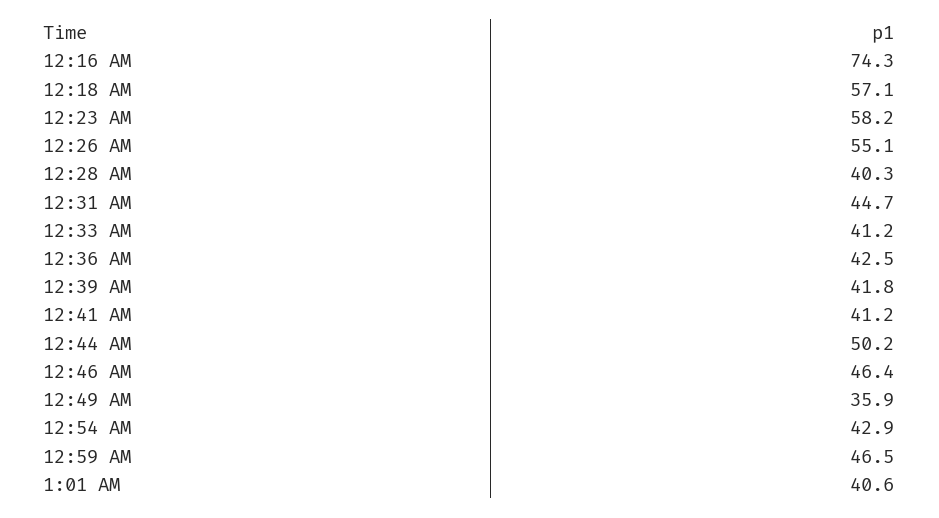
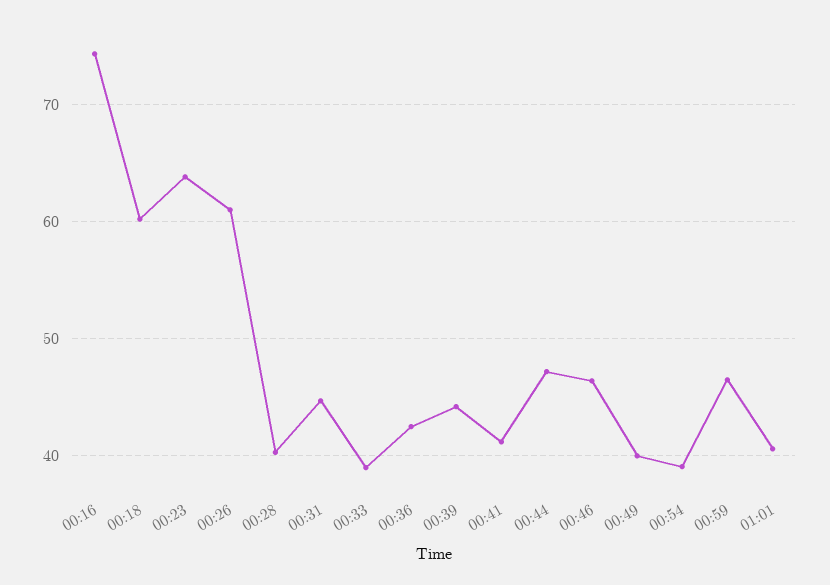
  {
    "12:16 AM": 74.3,
-   "12:18 AM": 57.1,
+   "12:18 AM": 60,
-   "12:23 AM": 58.2,
+   "12:23 AM": 64,
-   "12:26 AM": 55.1,
+   "12:26 AM": 61,
    "12:28 AM": 40.3,
    "12:31 AM": 44.7,
-   "12:33 AM": 41.2,
+   "12:33 AM": 39,
    "12:36 AM": 42.5,
-   "12:39 AM": 41.8,
+   "12:39 AM": 44,
    "12:41 AM": 41.2,
-   "12:44 AM": 50.2,
+   "12:44 AM": 47,
    "12:46 AM": 46.4,
-   "12:49 AM": 35.9,
+   "12:49 AM": 40,
-   "12:54 AM": 42.9,
+   "12:54 AM": 39,
    "12:59 AM": 46.5,
    "1:01 AM": 40.6
  }

